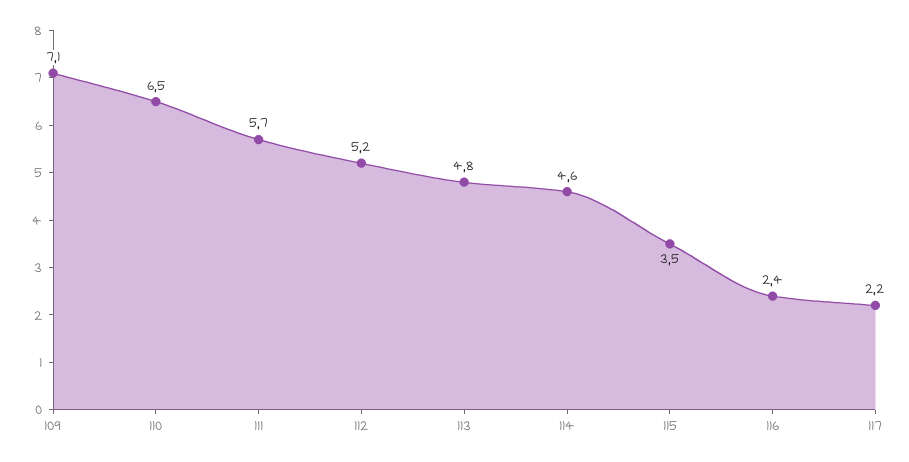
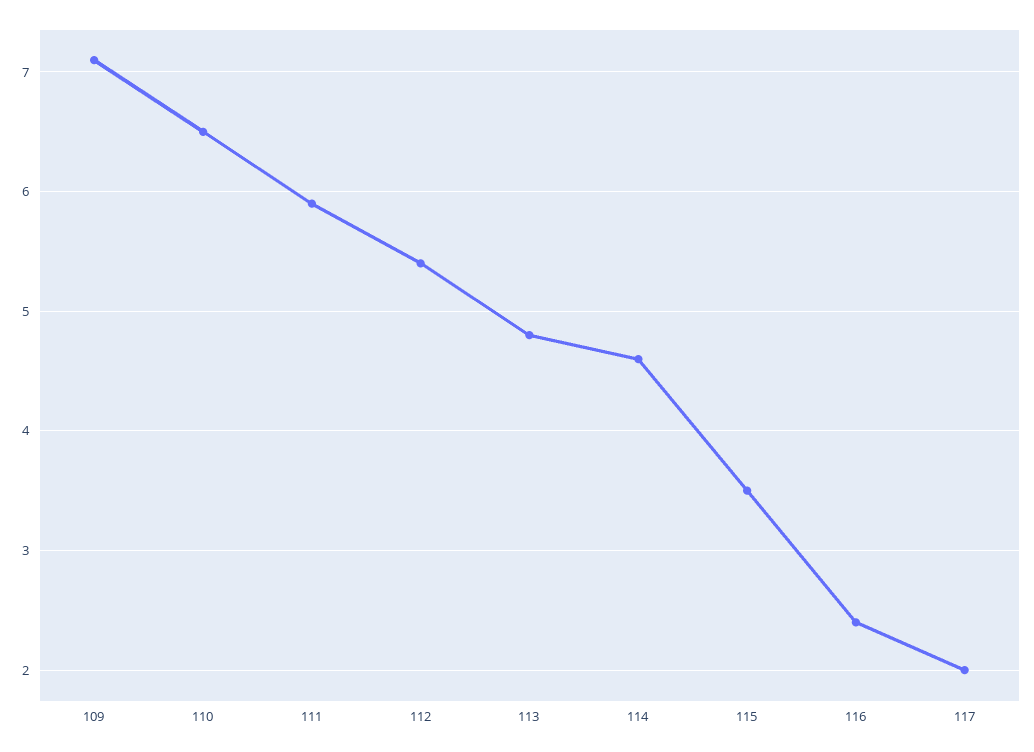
  {
    "109": 7.1,
    "110": 6.5,
-   "111": 5.7,
+   "111": 5.9,
-   "112": 5.2,
+   "112": 5.4,
    "113": 4.8,
    "114": 4.6,
    "115": 3.5,
    "116": 2.4,
-   "117": 2.2
+   "117": 2
  }

